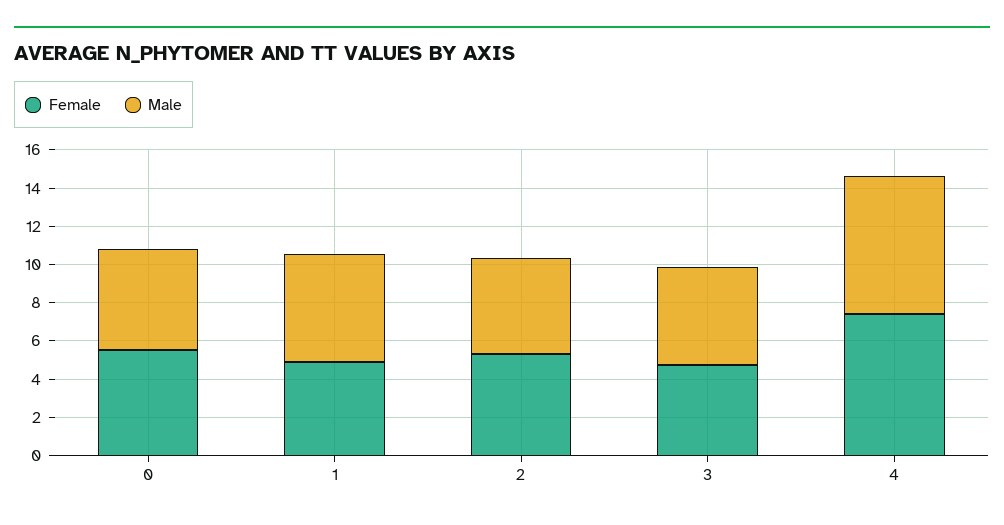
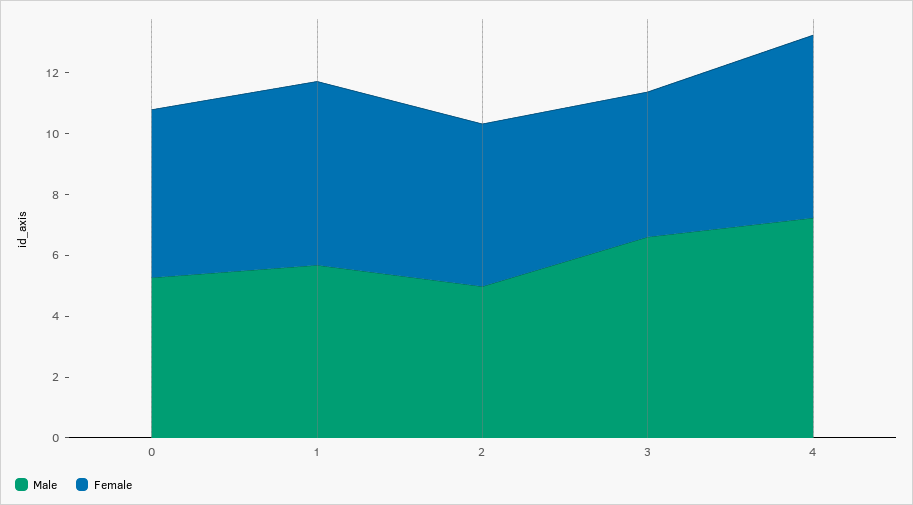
  {
    "Female": {
      "0": 5.5,
-     "1": 5,
+     "1": 6,
      "2": 5.5,
      "3": 5,
-     "4": 7.5
+     "4": 6
    },
    "Male": {
      "0": 5.5,
      "1": 5.5,
      "2": 5,
-     "3": 5,
+     "3": 6.5,
      "4": 7
    }
  }

